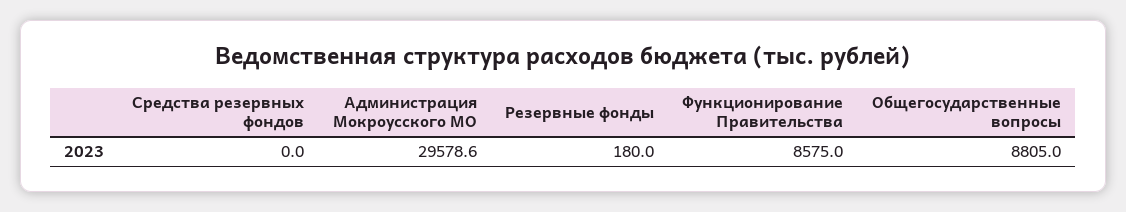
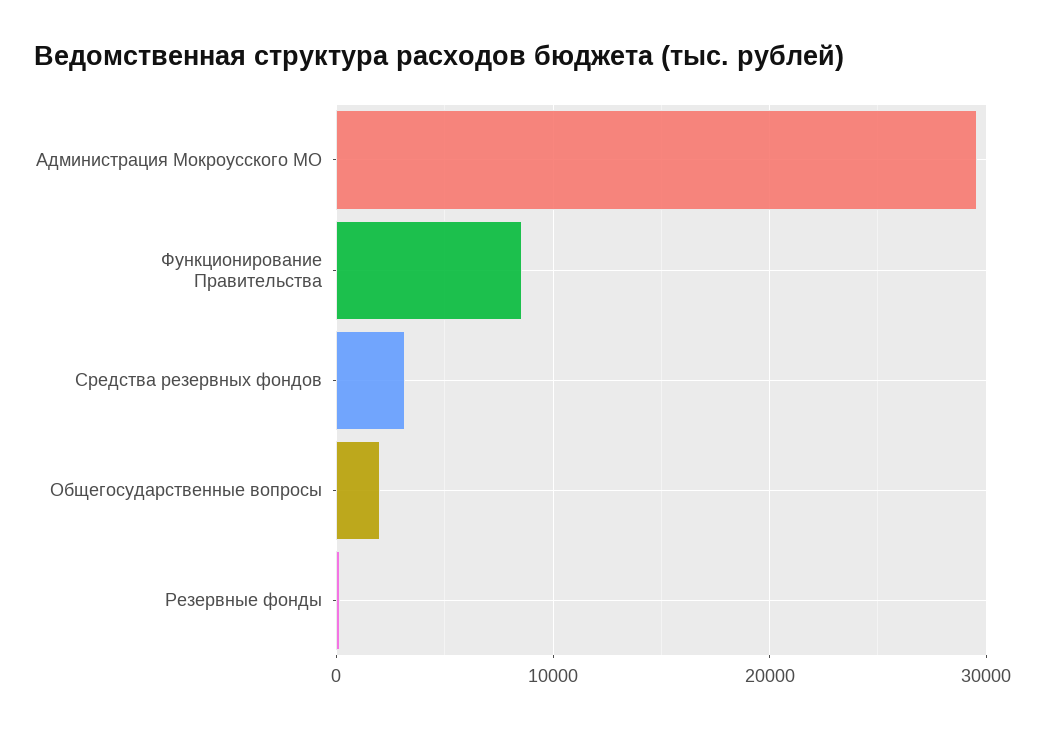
  {
-   "Средства резервных фондов": 0,
+   "Средства резервных фондов": 3000,
    "Администрация Мокроусского МО": 29578.6,
    "Резервные фонды": 180,
    "Функционирование Правительства": 8575,
-   "Общегосударственные вопросы": 8805
+   "Общегосударственные вопросы": 2000
  }

